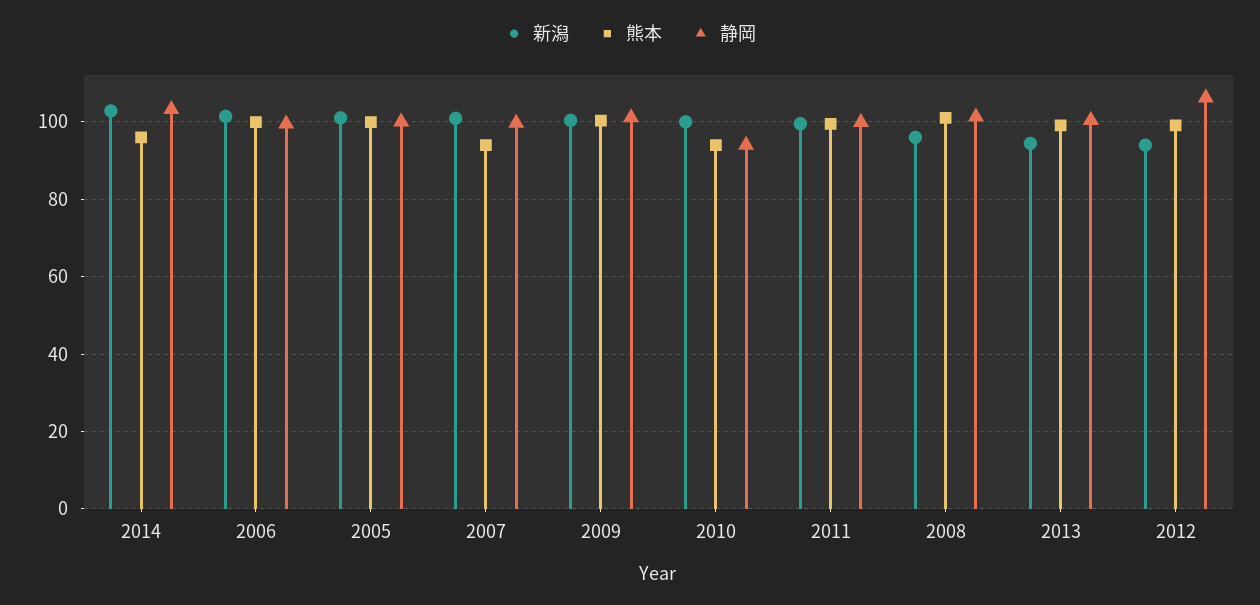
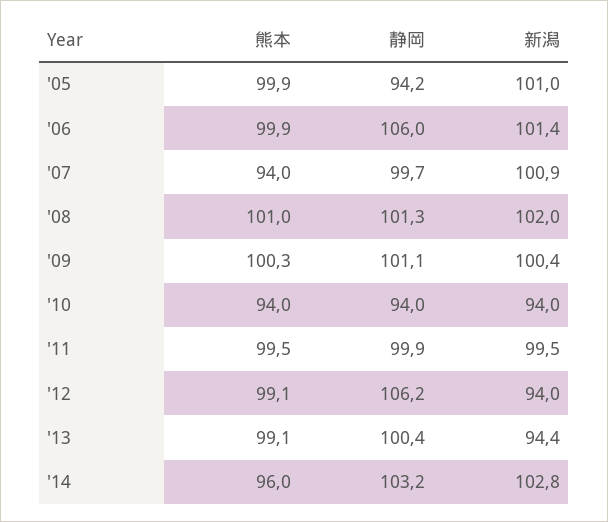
  {
    "新潟": {
      "2014": 102.8,
      "2006": 101.4,
      "2005": 101,
      "2007": 100.9,
      "2009": 100.4,
-     "2010": 100,
+     "2010": 94,
      "2011": 99.5,
-     "2008": 96,
+     "2008": 102,
      "2013": 94.4,
      "2012": 94
    },
    "熊本": {
      "2014": 96,
      "2006": 99.9,
      "2005": 99.9,
      "2007": 94,
      "2009": 100.3,
      "2010": 94,
      "2011": 99.5,
      "2008": 101,
      "2013": 99.1,
      "2012": 99.1
    },
    "静岡": {
      "2014": 103.2,
-     "2006": 100,
+     "2006": 106,
-     "2005": 100,
+     "2005": 94.2,
      "2007": 99.7,
      "2009": 101.1,
      "2010": 94,
      "2011": 99.9,
      "2008": 101.3,
      "2013": 100.4,
      "2012": 106.2
    }
  }

